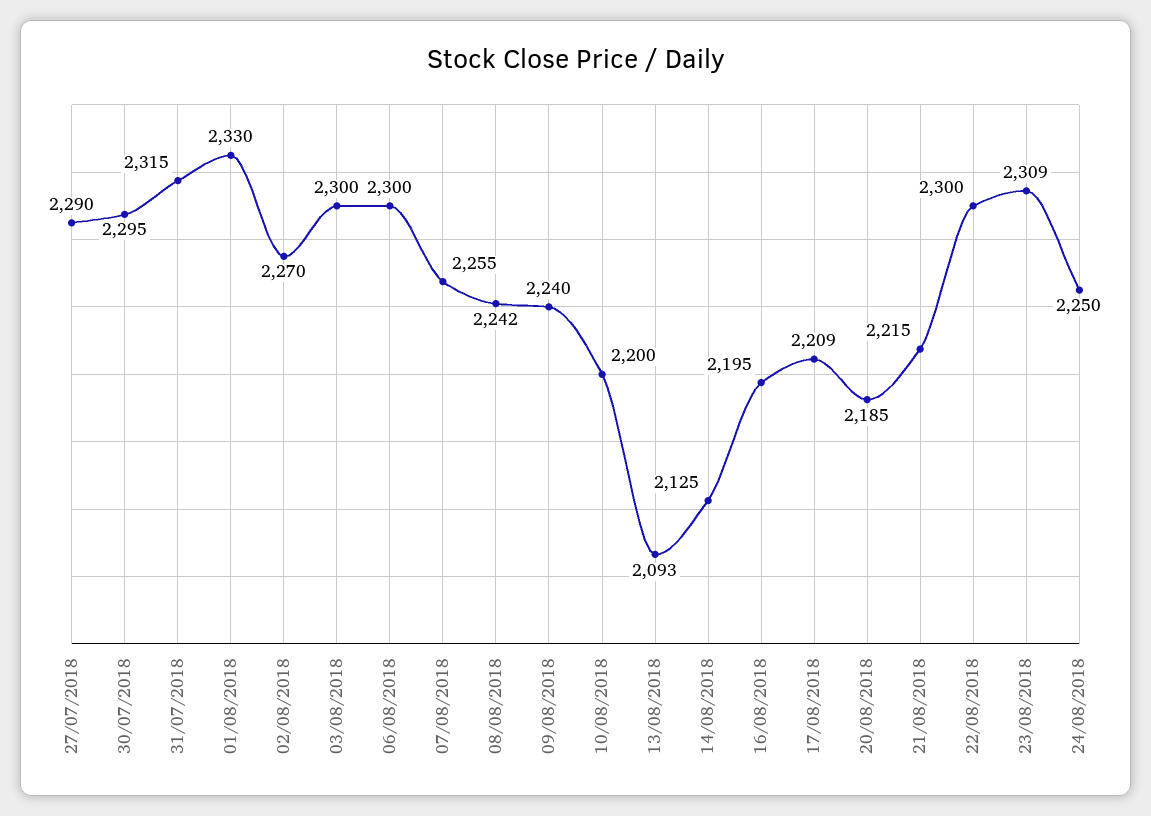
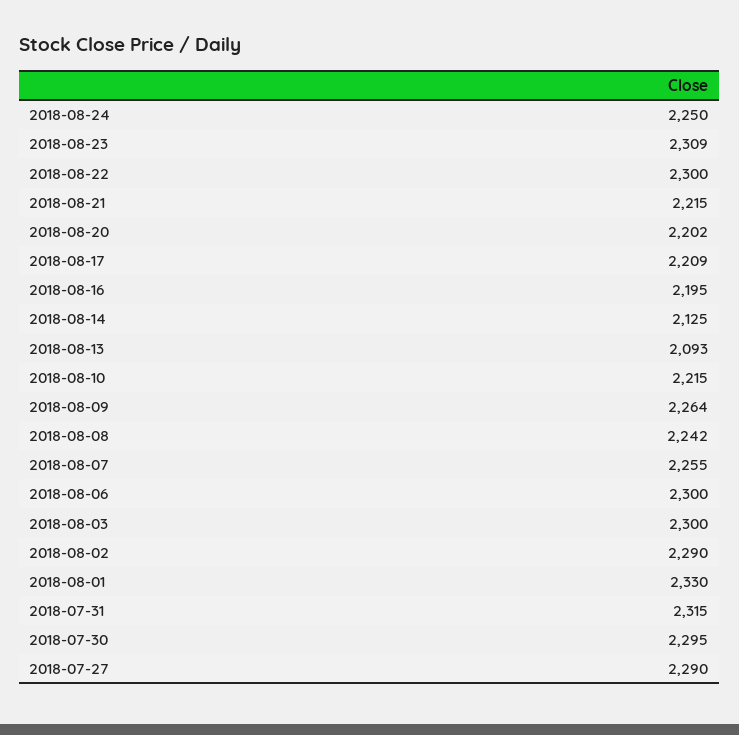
  {
    "27/07/2018": 2290,
    "30/07/2018": 2295,
    "31/07/2018": 2315,
    "01/08/2018": 2330,
-   "02/08/2018": 2270,
+   "02/08/2018": 2290,
    "03/08/2018": 2300,
    "06/08/2018": 2300,
    "07/08/2018": 2255,
    "08/08/2018": 2242,
-   "09/08/2018": 2240,
+   "09/08/2018": 2264,
-   "10/08/2018": 2200,
+   "10/08/2018": 2215,
    "13/08/2018": 2093,
    "14/08/2018": 2125,
    "16/08/2018": 2195,
    "17/08/2018": 2209,
-   "20/08/2018": 2185,
+   "20/08/2018": 2202,
    "21/08/2018": 2215,
    "22/08/2018": 2300,
    "23/08/2018": 2309,
    "24/08/2018": 2250
  }

